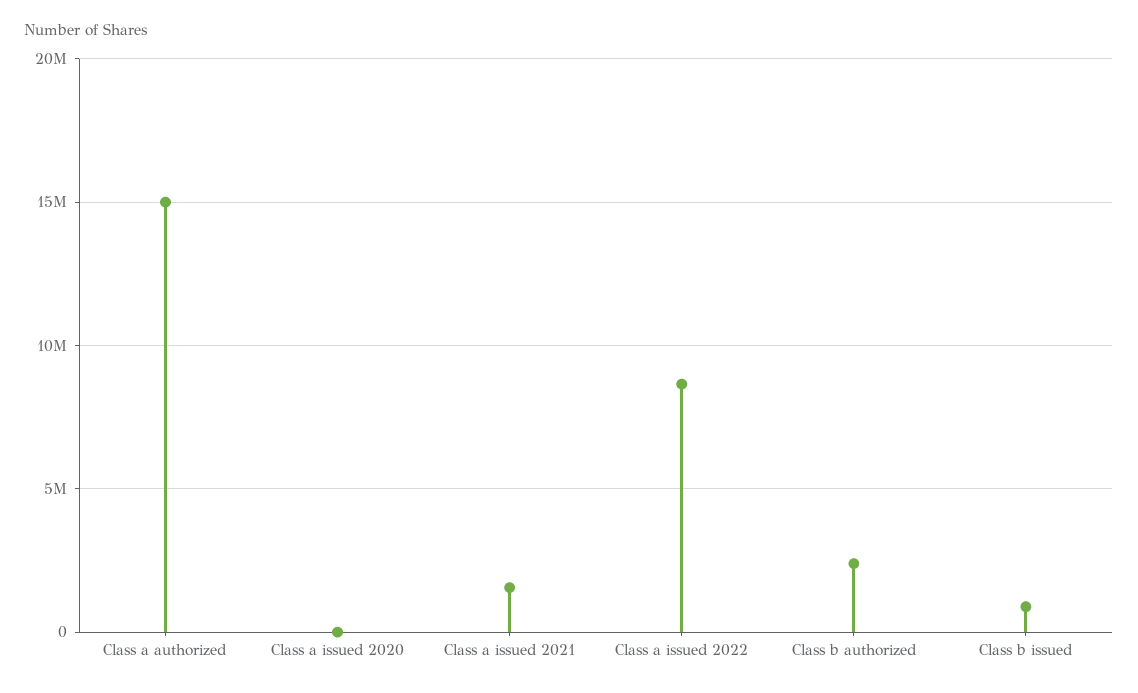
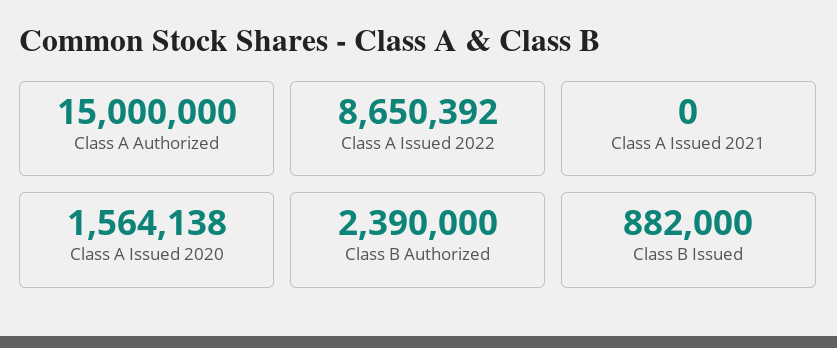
  {
    "Class a authorized": 15000000,
-   "Class a issued 2020": 0,
+   "Class a issued 2020": 1564138,
-   "Class a issued 2021": 1500000,
+   "Class a issued 2021": 0,
    "Class a issued 2022": 8650392,
    "Class b authorized": 2390000,
    "Class b issued": 882000
  }

